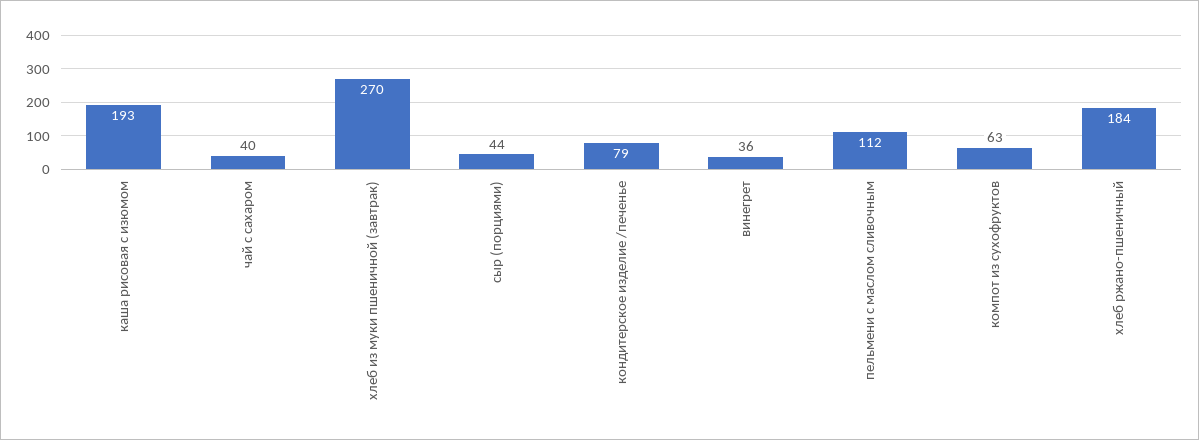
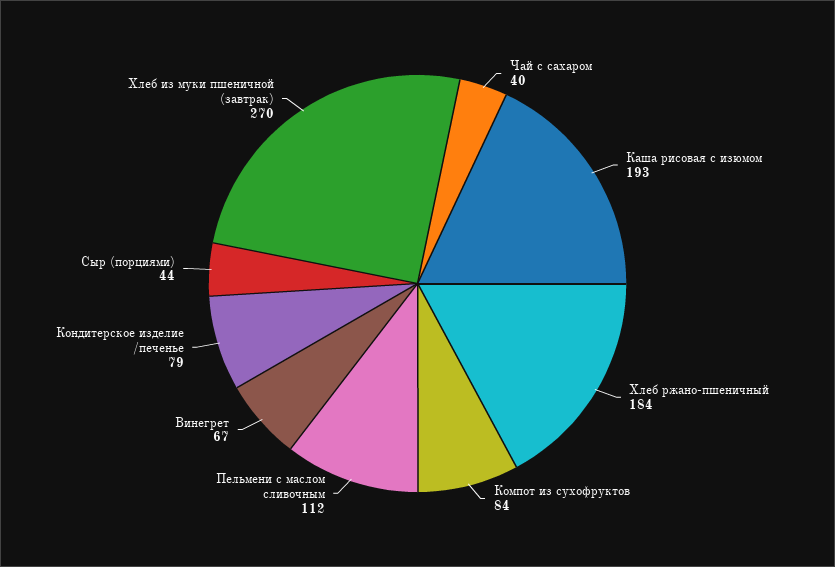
  {
    "каша рисовая с изюмом": 193,
    "чай с сахаром": 40,
    "хлеб из муки пшеничной (завтрак)": 270,
    "сыр (порциями)": 44,
    "кондитерское изделие /печенье": 79,
-   "винегрет": 36,
+   "винегрет": 67,
    "пельмени с маслом сливочным": 112,
-   "компот из сухофруктов": 63,
+   "компот из сухофруктов": 84,
    "хлеб ржано-пшеничный": 184
  }

